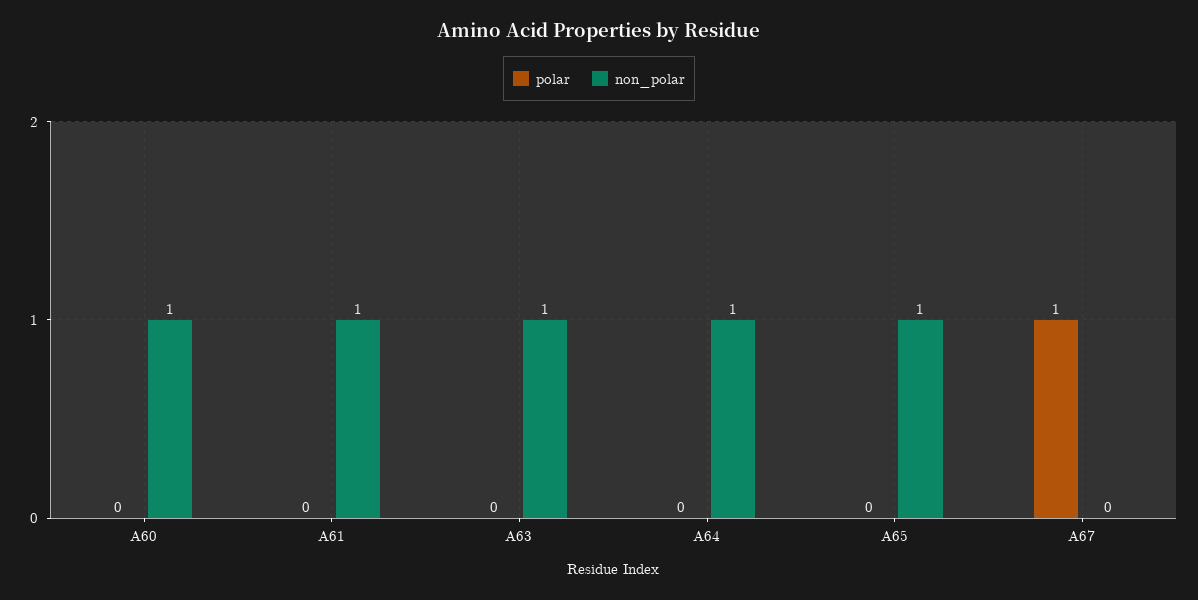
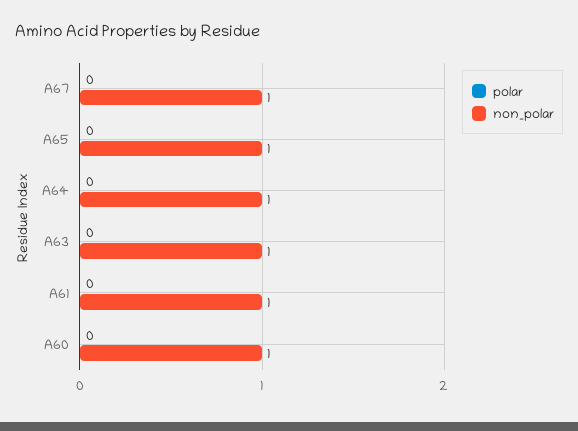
  {
    "polar": {
      "A60": 0,
      "A61": 0,
      "A63": 0,
      "A64": 0,
      "A65": 0,
-     "A67": 1
+     "A67": 0
    },
    "non_polar": {
      "A60": 1,
      "A61": 1,
      "A63": 1,
      "A64": 1,
      "A65": 1,
-     "A67": 0
+     "A67": 1
    }
  }

